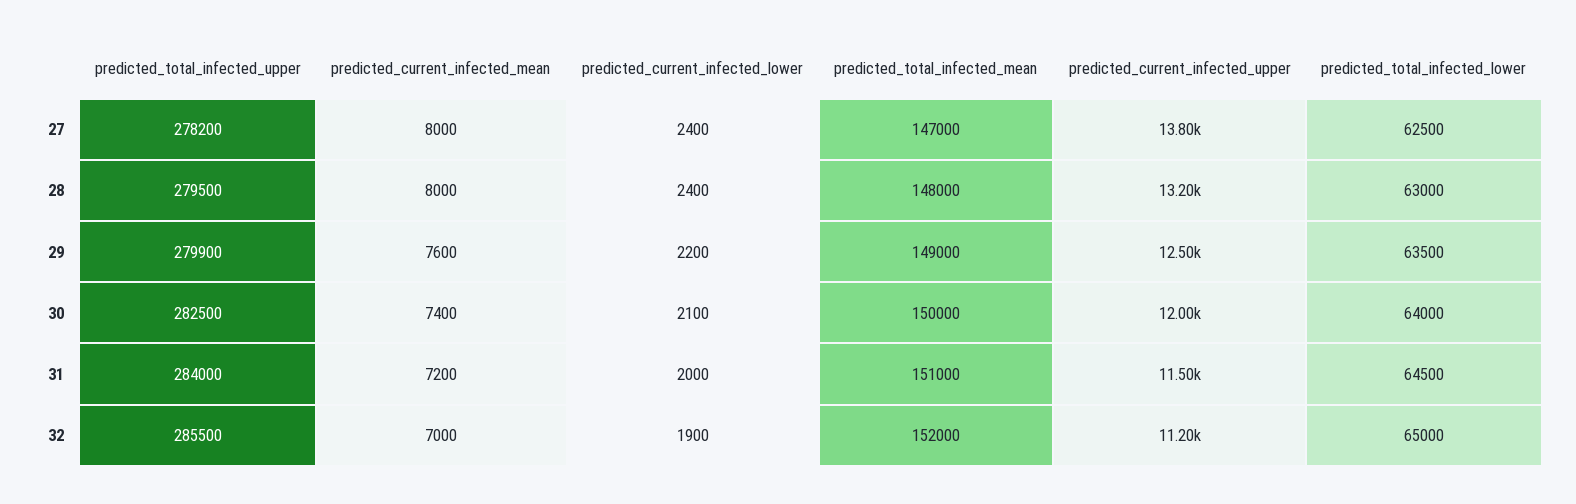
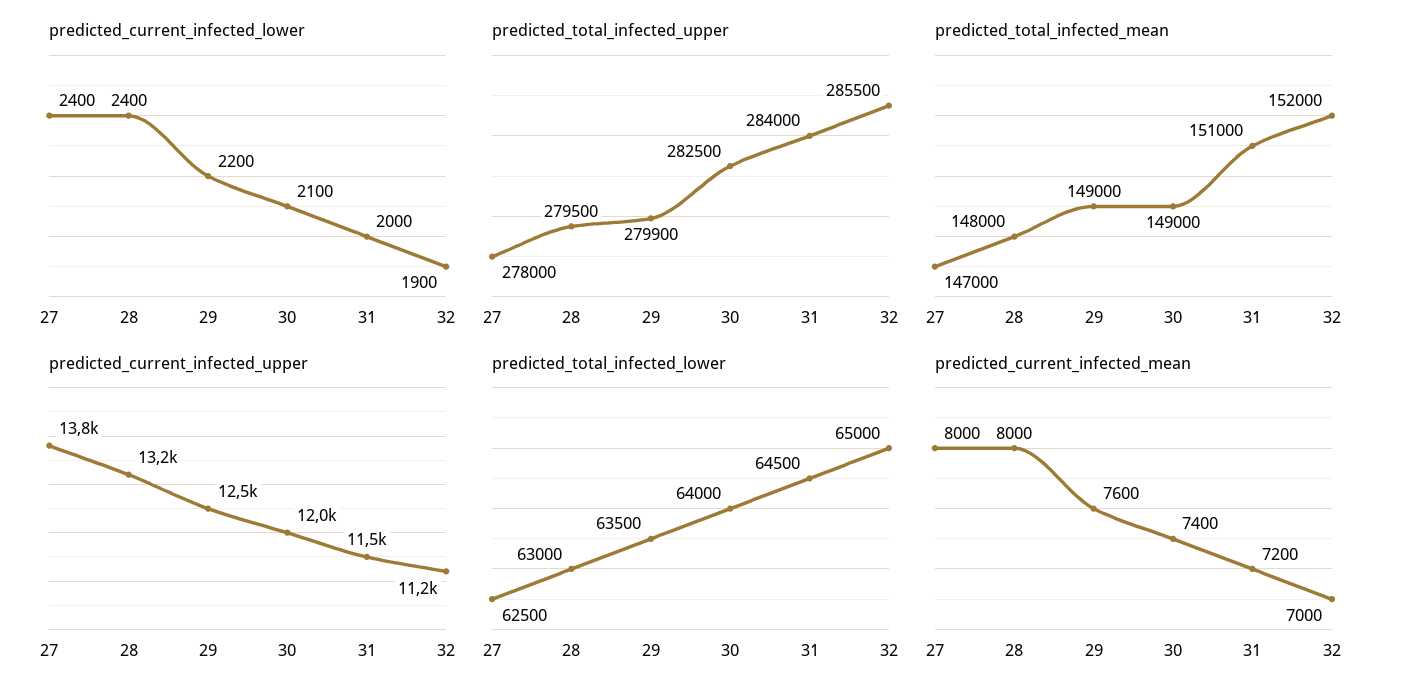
  {
    "predicted_total_infected_upper": {
-     "27": 278200,
+     "27": 278000,
      "28": 279500,
      "29": 279900,
      "30": 282500,
      "31": 284000,
      "32": 285500
    },
    "predicted_current_infected_mean": {
      "27": 8000,
      "28": 8000,
      "29": 7600,
      "30": 7400,
      "31": 7200,
      "32": 7000
    },
    "predicted_current_infected_lower": {
      "27": 2400,
      "28": 2400,
      "29": 2200,
      "30": 2100,
      "31": 2000,
      "32": 1900
    },
    "predicted_total_infected_mean": {
      "27": 147000,
      "28": 148000,
      "29": 149000,
-     "30": 150000,
+     "30": 149000,
      "31": 151000,
      "32": 152000
    },
    "predicted_current_infected_upper": {
      "27": 13800,
      "28": 13200,
      "29": 12500,
      "30": 12000,
      "31": 11500,
      "32": 11200
    },
    "predicted_total_infected_lower": {
      "27": 62500,
      "28": 63000,
      "29": 63500,
      "30": 64000,
      "31": 64500,
      "32": 65000
    }
  }

